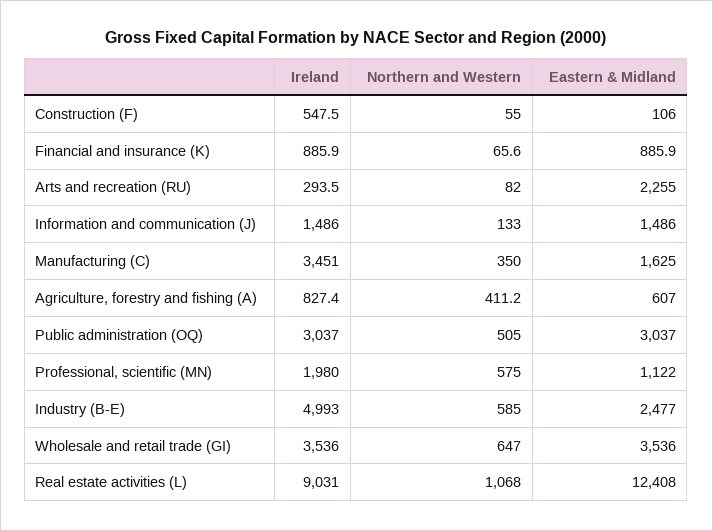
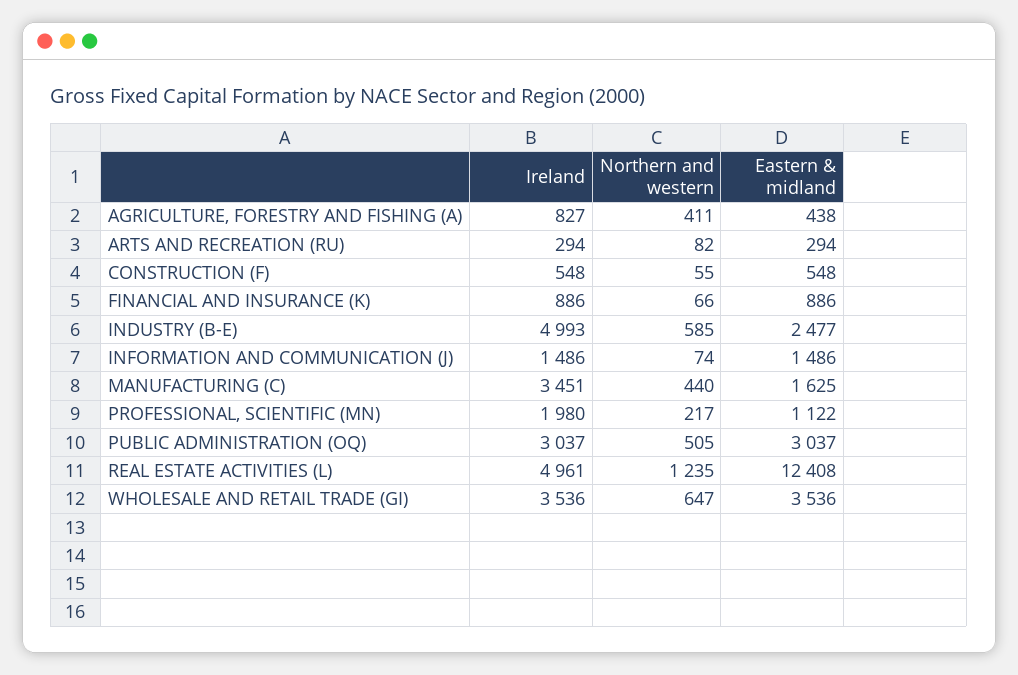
  {
    "Ireland": {
      "Construction (F)": 547.5,
      "Financial and insurance (K)": 885.9,
      "Arts and recreation (RU)": 293.5,
      "Information and communication (J)": 1486,
      "Manufacturing (C)": 3451,
      "Agriculture, forestry and fishing (A)": 827.4,
      "Public administration (OQ)": 3037,
      "Professional, scientific (MN)": 1980,
      "Industry (B-E)": 4993,
      "Wholesale and retail trade (GI)": 3536,
-     "Real estate activities (L)": 9031
+     "Real estate activities (L)": 4961
    },
    "Northern and Western": {
      "Construction (F)": 55,
      "Financial and insurance (K)": 65.6,
      "Arts and recreation (RU)": 82,
-     "Information and communication (J)": 133,
+     "Information and communication (J)": 74,
-     "Manufacturing (C)": 350,
+     "Manufacturing (C)": 440,
      "Agriculture, forestry and fishing (A)": 411.2,
      "Public administration (OQ)": 505,
-     "Professional, scientific (MN)": 575,
+     "Professional, scientific (MN)": 217,
      "Industry (B-E)": 585,
      "Wholesale and retail trade (GI)": 647,
-     "Real estate activities (L)": 1068
+     "Real estate activities (L)": 1235
    },
    "Eastern & Midland": {
-     "Construction (F)": 106,
+     "Construction (F)": 548,
      "Financial and insurance (K)": 885.9,
-     "Arts and recreation (RU)": 2255,
+     "Arts and recreation (RU)": 294,
      "Information and communication (J)": 1486,
      "Manufacturing (C)": 1625,
-     "Agriculture, forestry and fishing (A)": 607,
+     "Agriculture, forestry and fishing (A)": 438,
      "Public administration (OQ)": 3037,
      "Professional, scientific (MN)": 1122,
      "Industry (B-E)": 2477,
      "Wholesale and retail trade (GI)": 3536,
      "Real estate activities (L)": 12408
    }
  }

